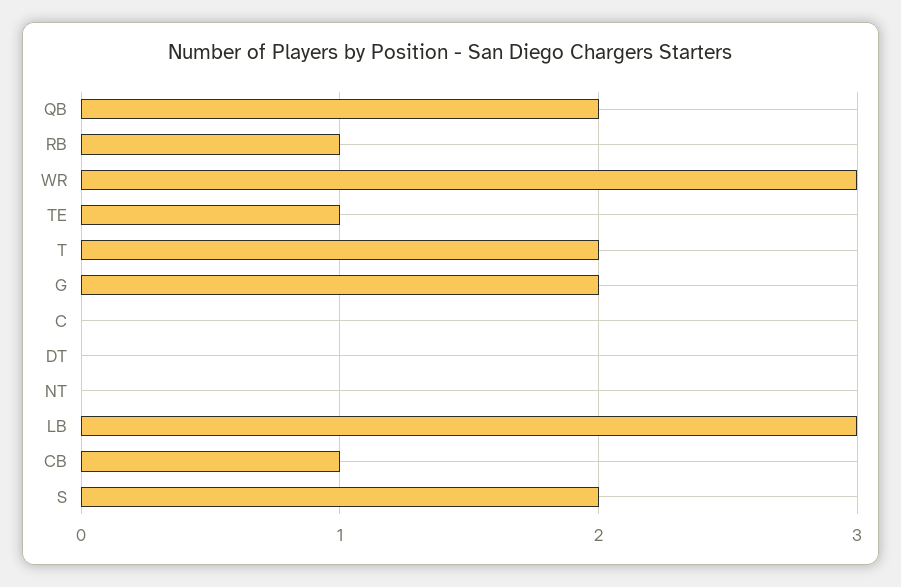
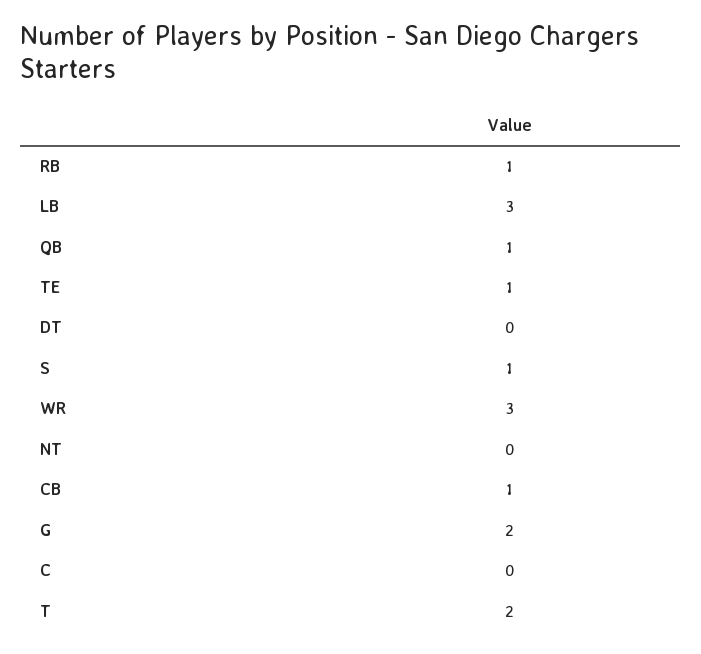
  {
-   "QB": 2,
+   "QB": 1,
    "RB": 1,
    "WR": 3,
    "TE": 1,
    "T": 2,
    "G": 2,
    "C": 0,
    "DT": 0,
    "NT": 0,
    "LB": 3,
    "CB": 1,
-   "S": 2
+   "S": 1
  }

